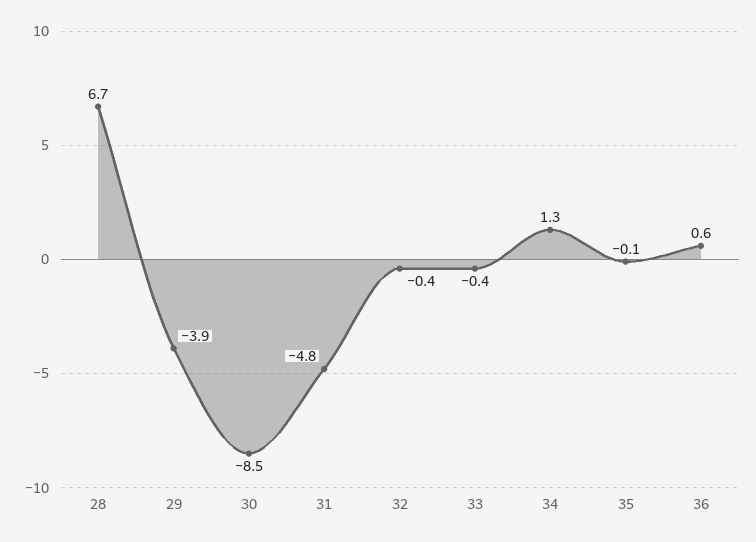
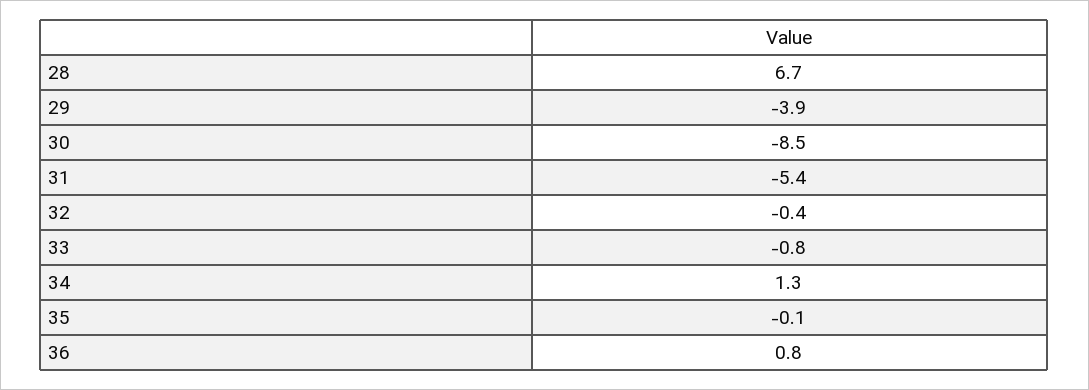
  {
    "28": 6.7,
    "29": -3.9,
    "30": -8.5,
-   "31": -4.8,
+   "31": -5.4,
    "32": -0.4,
-   "33": -0.4,
+   "33": -0.8,
    "34": 1.3,
    "35": -0.1,
-   "36": 0.6
+   "36": 0.8
  }

